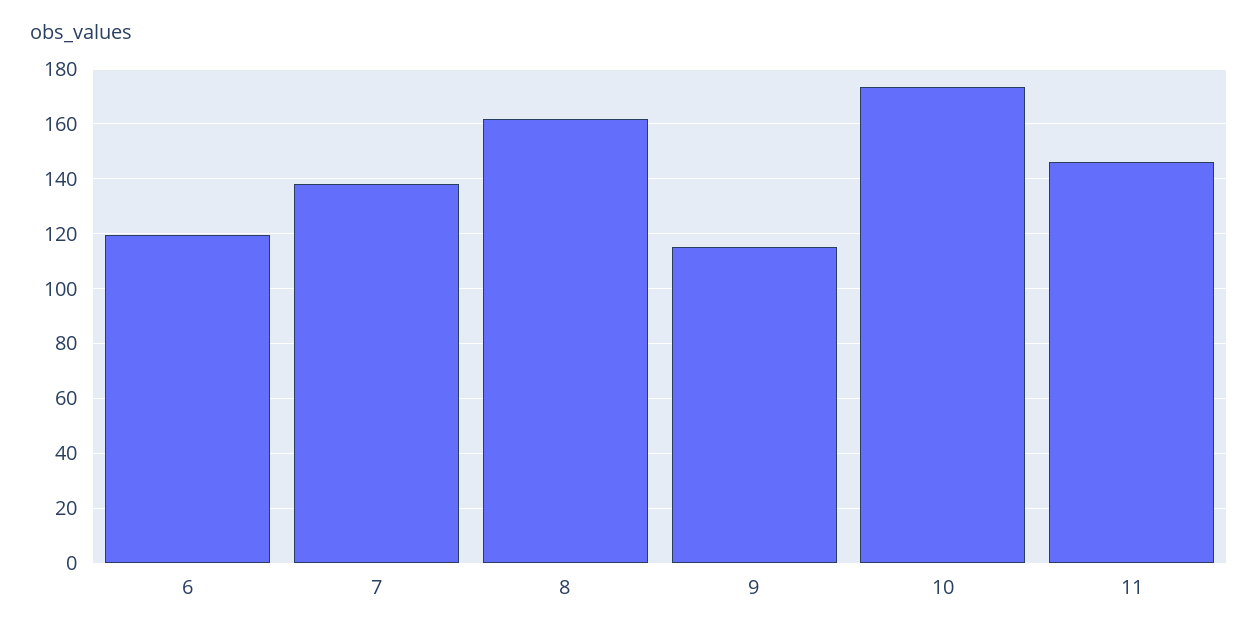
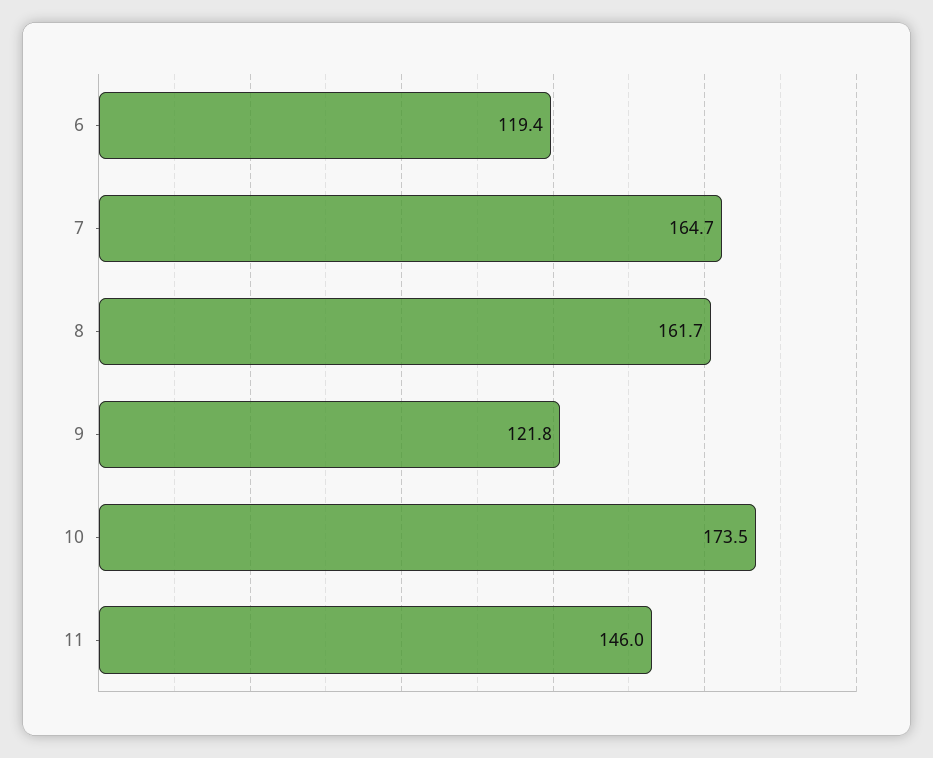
  {
    "6": 119.4,
-   "7": 137.5,
+   "7": 164.7,
    "8": 161.7,
-   "9": 115,
+   "9": 121.8,
    "10": 173.5,
    "11": 146
  }

